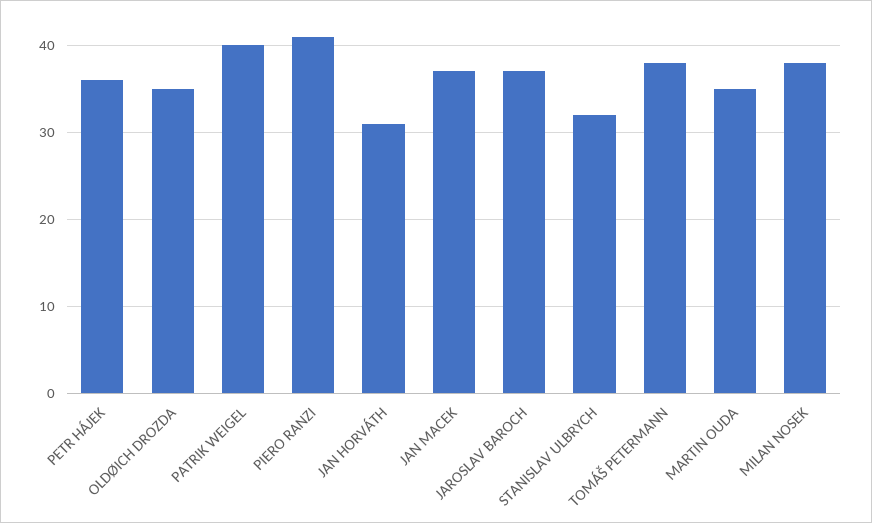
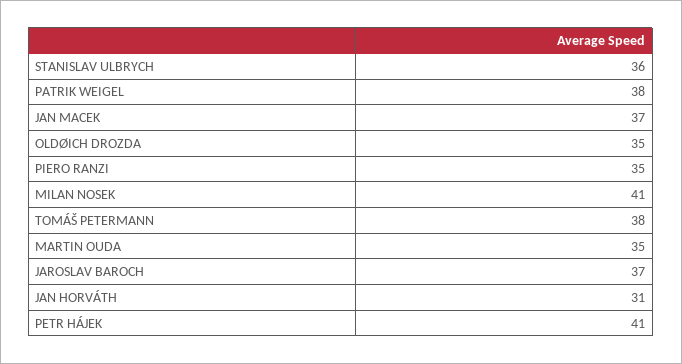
  {
-   "PETR HÁJEK": 36,
+   "PETR HÁJEK": 41,
    "OLDØICH DROZDA": 35,
-   "PATRIK WEIGEL": 40,
+   "PATRIK WEIGEL": 38,
-   "PIERO RANZI": 41,
+   "PIERO RANZI": 35,
    "JAN HORVÁTH": 31,
    "JAN MACEK": 37,
    "JAROSLAV BAROCH": 37,
-   "STANISLAV ULBRYCH": 32,
+   "STANISLAV ULBRYCH": 36,
    "TOMÁŠ PETERMANN": 38,
    "MARTIN OUDA": 35,
-   "MILAN NOSEK": 38
+   "MILAN NOSEK": 41
  }

